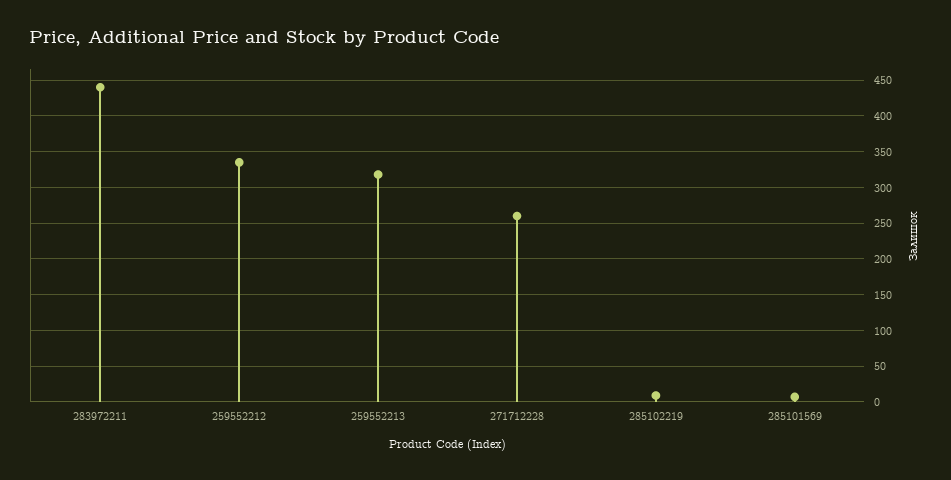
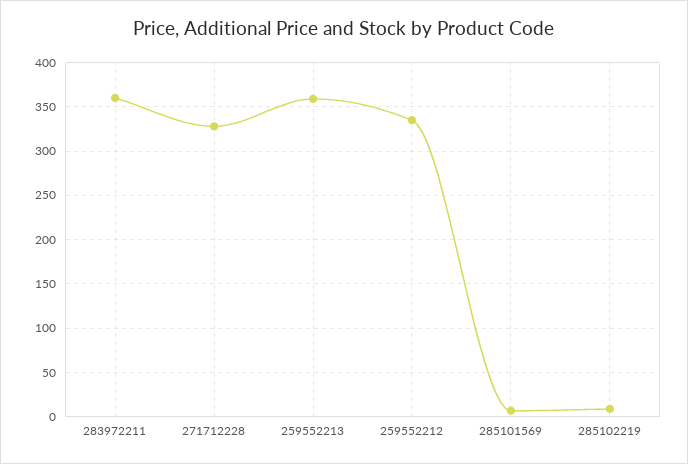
  {
-   "283972211": 440,
+   "283972211": 360,
    "259552212": 340,
-   "259552213": 320,
+   "259552213": 360,
-   "271712228": 260,
+   "271712228": 330,
    "285102219": 10,
    "285101569": 10
  }

